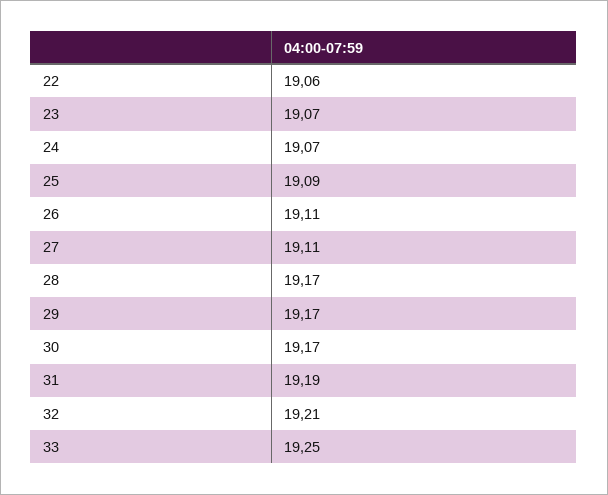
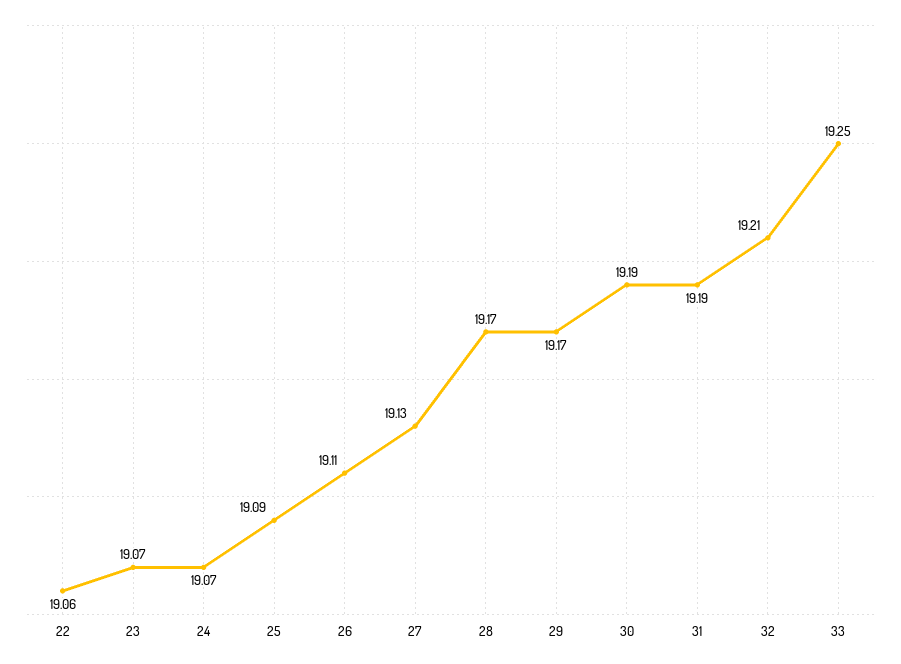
  {
    "22": 19.06,
    "23": 19.07,
    "24": 19.07,
    "25": 19.09,
    "26": 19.11,
-   "27": 19.11,
+   "27": 19.13,
    "28": 19.17,
    "29": 19.17,
-   "30": 19.17,
+   "30": 19.19,
    "31": 19.19,
    "32": 19.21,
    "33": 19.25
  }

